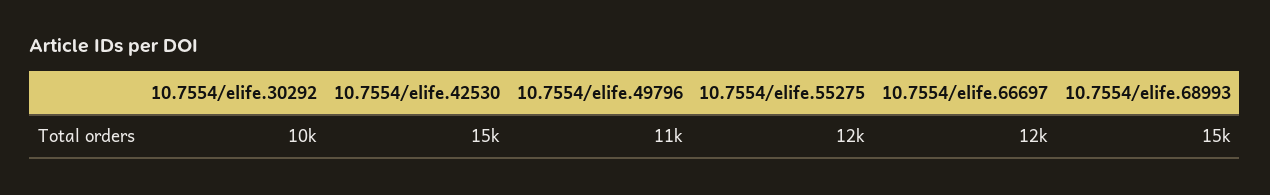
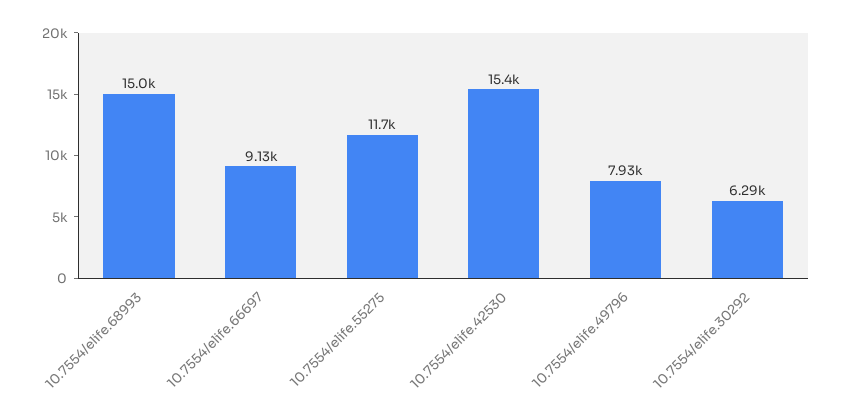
  {
-   "10.7554/elife.30292": 10000,
+   "10.7554/elife.30292": 6290,
    "10.7554/elife.42530": 15400,
-   "10.7554/elife.49796": 11000,
+   "10.7554/elife.49796": 7930,
    "10.7554/elife.55275": 11700,
-   "10.7554/elife.66697": 12000,
+   "10.7554/elife.66697": 9130,
    "10.7554/elife.68993": 15000
  }

